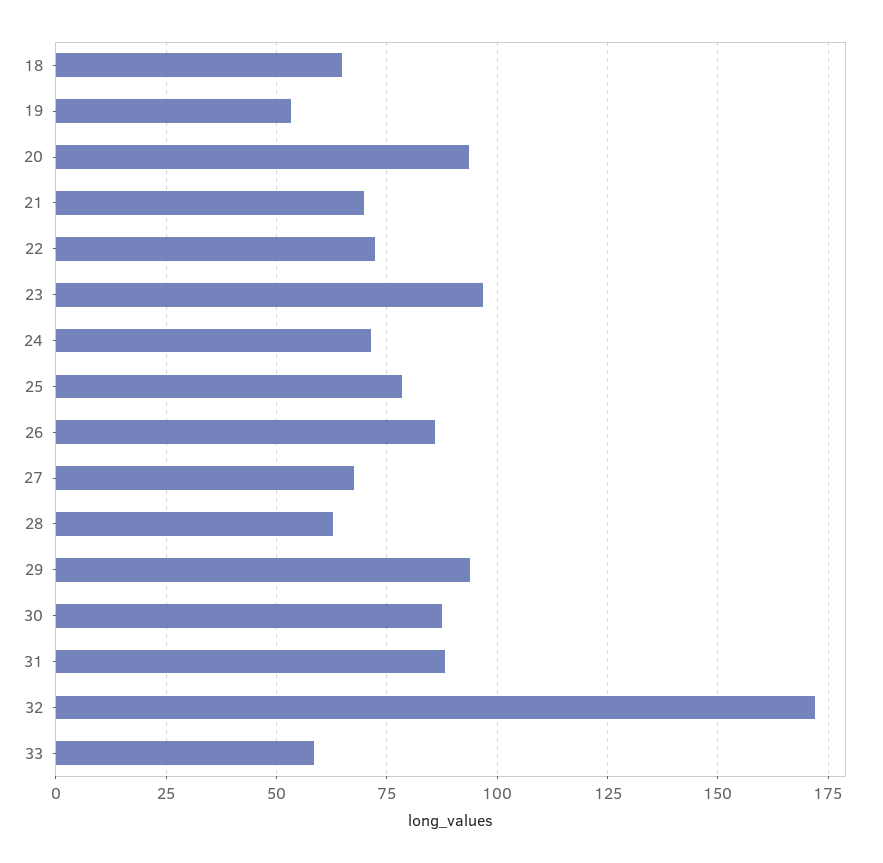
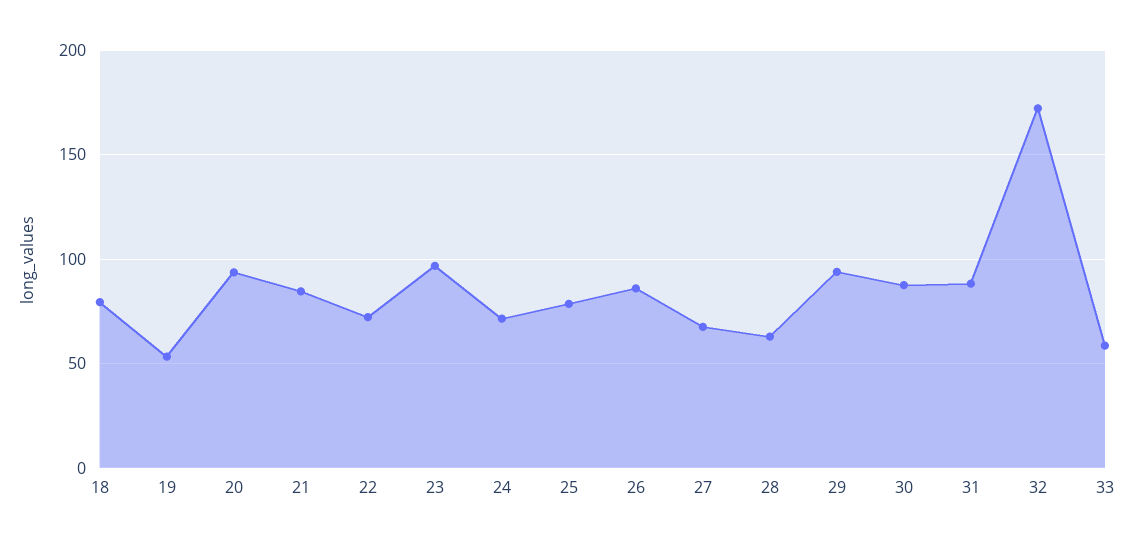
  {
-   "18": 65,
+   "18": 80,
    "19": 52.5,
    "20": 92.5,
-   "21": 70,
+   "21": 85,
    "22": 72.5,
    "23": 97.5,
    "24": 72.5,
    "25": 77.5,
    "26": 85,
    "27": 67.5,
    "28": 62.5,
    "29": 95,
    "30": 87.5,
    "31": 87.5,
    "32": 172.5,
    "33": 57.5
  }

